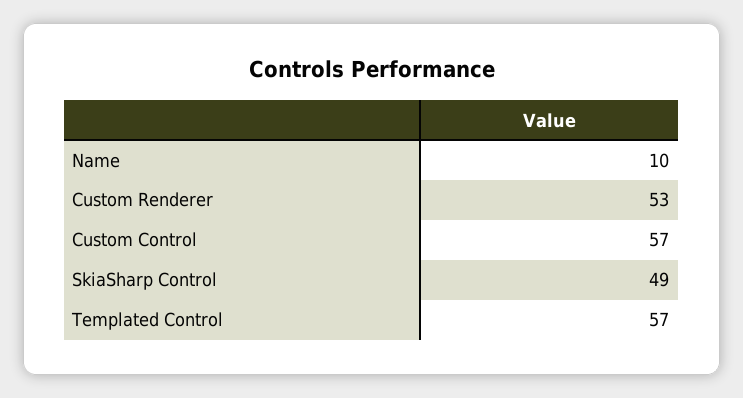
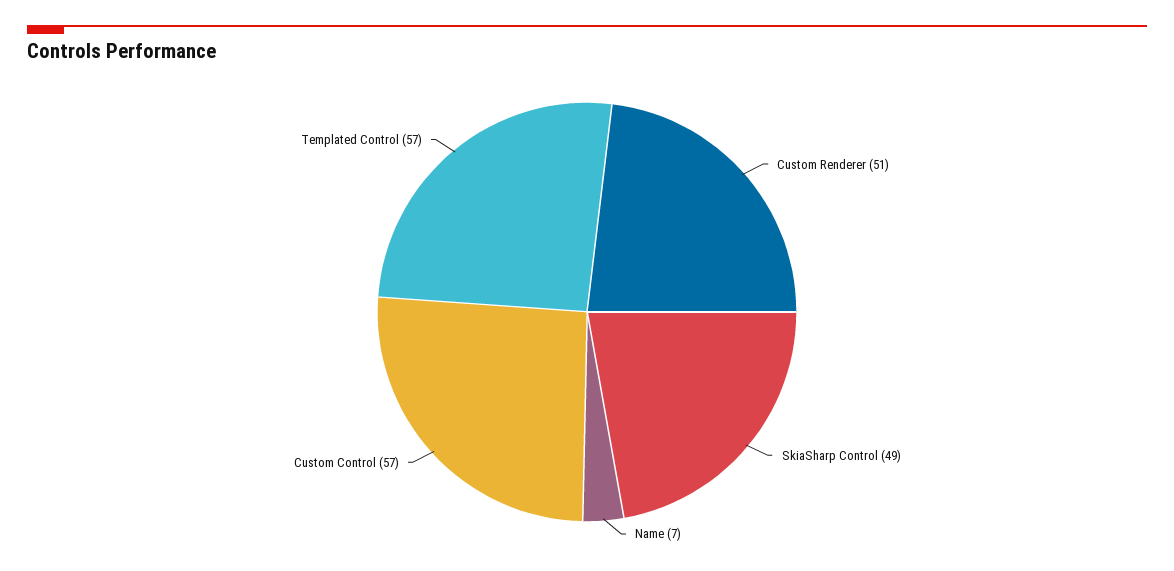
  {
-   "Name": 10,
+   "Name": 7,
-   "Custom Renderer": 53,
+   "Custom Renderer": 51,
    "Custom Control": 57,
    "SkiaSharp Control": 49,
    "Templated Control": 57
  }

